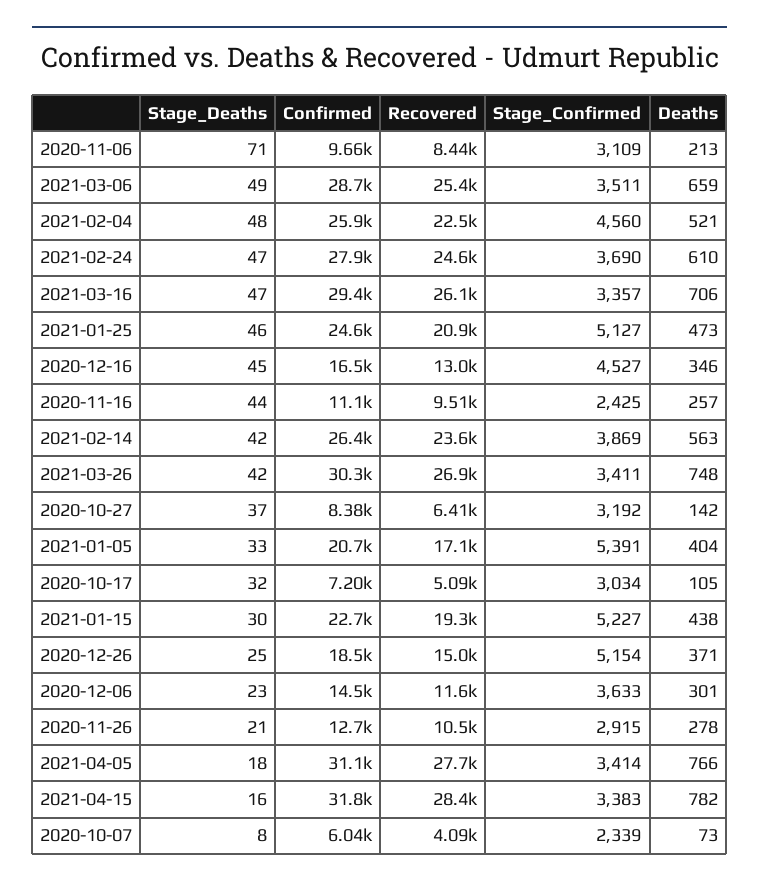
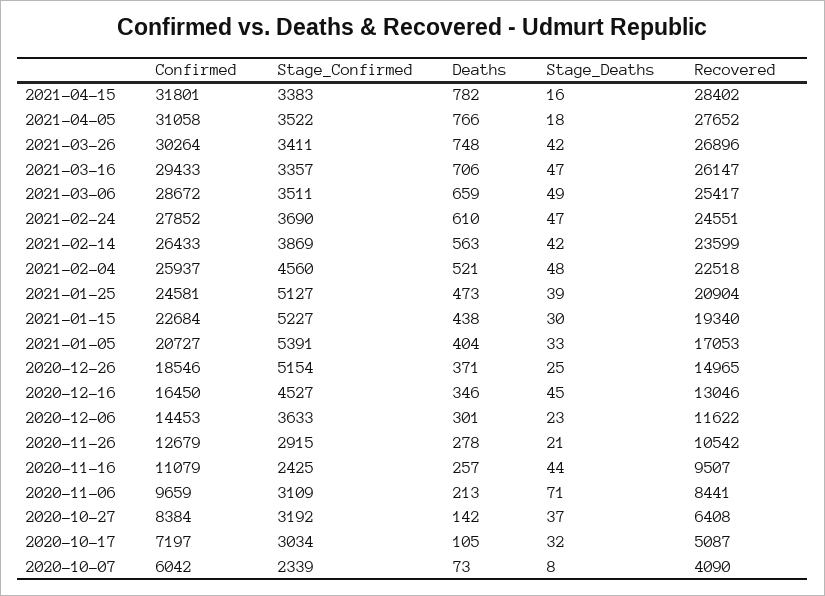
  {
    "Stage_Deaths": {
      "2020-11-06": 71,
      "2021-03-06": 49,
      "2021-02-04": 48,
      "2021-02-24": 47,
      "2021-03-16": 47,
-     "2021-01-25": 46,
+     "2021-01-25": 39,
      "2020-12-16": 45,
      "2020-11-16": 44,
      "2021-02-14": 42,
      "2021-03-26": 42,
      "2020-10-27": 37,
      "2021-01-05": 33,
      "2020-10-17": 32,
      "2021-01-15": 30,
      "2020-12-26": 25,
      "2020-12-06": 23,
      "2020-11-26": 21,
      "2021-04-05": 18,
      "2021-04-15": 16,
      "2020-10-07": 8
    },
    "Confirmed": {
      "2020-11-06": 9659,
      "2021-03-06": 28672,
      "2021-02-04": 25937,
      "2021-02-24": 27852,
      "2021-03-16": 29433,
      "2021-01-25": 24581,
      "2020-12-16": 16450,
      "2020-11-16": 11079,
      "2021-02-14": 26433,
      "2021-03-26": 30264,
      "2020-10-27": 8384,
      "2021-01-05": 20727,
      "2020-10-17": 7197,
      "2021-01-15": 22684,
      "2020-12-26": 18546,
      "2020-12-06": 14453,
      "2020-11-26": 12679,
      "2021-04-05": 31058,
      "2021-04-15": 31801,
      "2020-10-07": 6042
    },
    "Recovered": {
      "2020-11-06": 8441,
      "2021-03-06": 25417,
      "2021-02-04": 22518,
      "2021-02-24": 24551,
      "2021-03-16": 26147,
      "2021-01-25": 20904,
      "2020-12-16": 13046,
      "2020-11-16": 9507,
      "2021-02-14": 23599,
      "2021-03-26": 26896,
      "2020-10-27": 6408,
      "2021-01-05": 17053,
      "2020-10-17": 5087,
      "2021-01-15": 19340,
      "2020-12-26": 14965,
      "2020-12-06": 11622,
      "2020-11-26": 10542,
      "2021-04-05": 27652,
      "2021-04-15": 28402,
      "2020-10-07": 4090
    },
    "Stage_Confirmed": {
      "2020-11-06": 3109,
      "2021-03-06": 3511,
      "2021-02-04": 4560,
      "2021-02-24": 3690,
      "2021-03-16": 3357,
      "2021-01-25": 5127,
      "2020-12-16": 4527,
      "2020-11-16": 2425,
      "2021-02-14": 3869,
      "2021-03-26": 3411,
      "2020-10-27": 3192,
      "2021-01-05": 5391,
      "2020-10-17": 3034,
      "2021-01-15": 5227,
      "2020-12-26": 5154,
      "2020-12-06": 3633,
      "2020-11-26": 2915,
-     "2021-04-05": 3414,
+     "2021-04-05": 3522,
      "2021-04-15": 3383,
      "2020-10-07": 2339
    },
    "Deaths": {
      "2020-11-06": 213,
      "2021-03-06": 659,
      "2021-02-04": 521,
      "2021-02-24": 610,
      "2021-03-16": 706,
      "2021-01-25": 473,
      "2020-12-16": 346,
      "2020-11-16": 257,
      "2021-02-14": 563,
      "2021-03-26": 748,
      "2020-10-27": 142,
      "2021-01-05": 404,
      "2020-10-17": 105,
      "2021-01-15": 438,
      "2020-12-26": 371,
      "2020-12-06": 301,
      "2020-11-26": 278,
      "2021-04-05": 766,
      "2021-04-15": 782,
      "2020-10-07": 73
    }
  }

